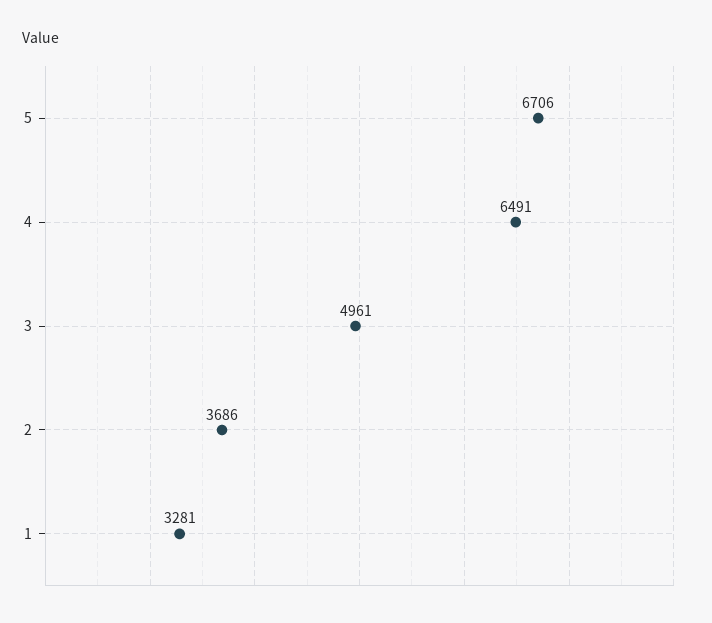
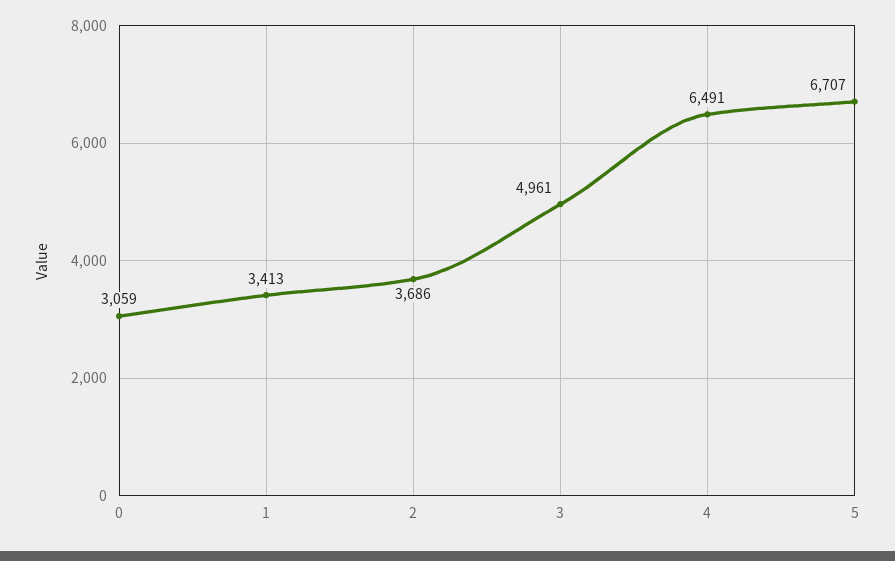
  {
-   "5": 6706,
+   "5": 6707,
    "4": 6491,
    "3": 4961,
    "2": 3686,
-   "1": 3281
+   "1": 3413,
+   "0": 3059
  }

